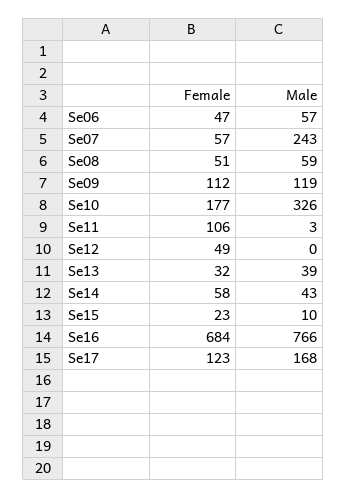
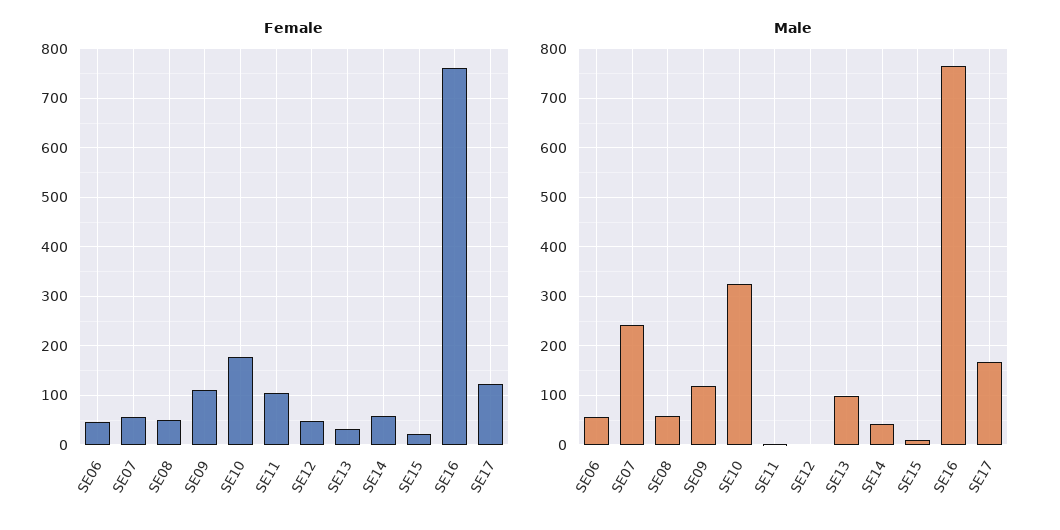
  {
    "Female": {
      "Se06": 47,
      "Se07": 57,
      "Se08": 51,
      "Se09": 112,
      "Se10": 177,
      "Se11": 106,
      "Se12": 49,
      "Se13": 32,
      "Se14": 58,
      "Se15": 23,
-     "Se16": 684,
+     "Se16": 760,
      "Se17": 123
    },
    "Male": {
      "Se06": 57,
      "Se07": 243,
      "Se08": 59,
      "Se09": 119,
      "Se10": 326,
      "Se11": 3,
      "Se12": 0,
-     "Se13": 39,
+     "Se13": 100,
      "Se14": 43,
      "Se15": 10,
      "Se16": 766,
      "Se17": 168
    }
  }

